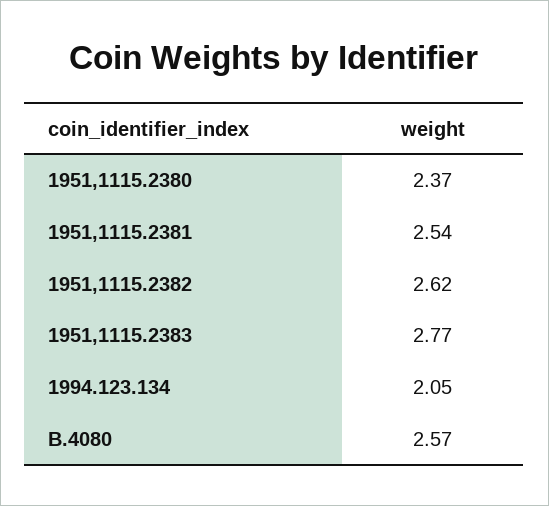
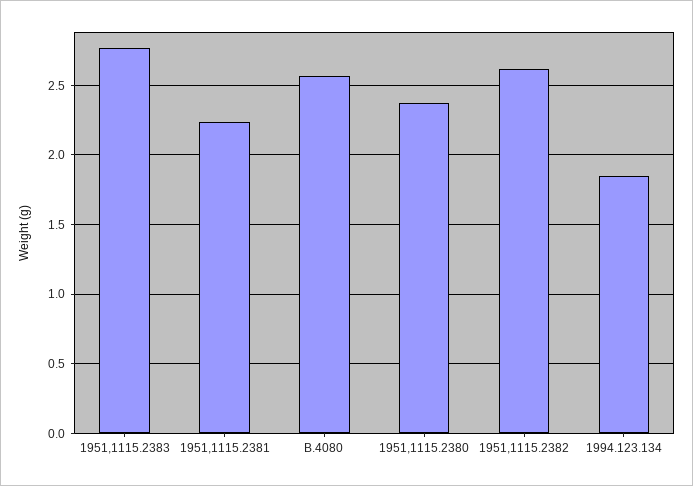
  {
    "1951,1115.2380": 2.37,
-   "1951,1115.2381": 2.54,
+   "1951,1115.2381": 2.25,
    "1951,1115.2382": 2.62,
    "1951,1115.2383": 2.77,
-   "1994.123.134": 2.05,
+   "1994.123.134": 1.85,
    "B.4080": 2.57
  }

